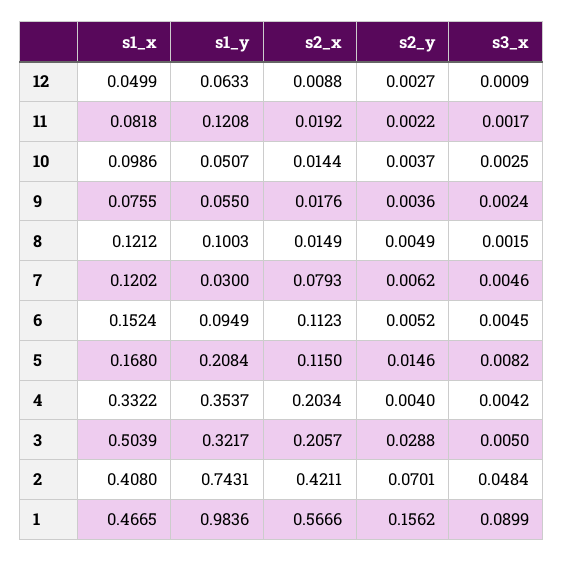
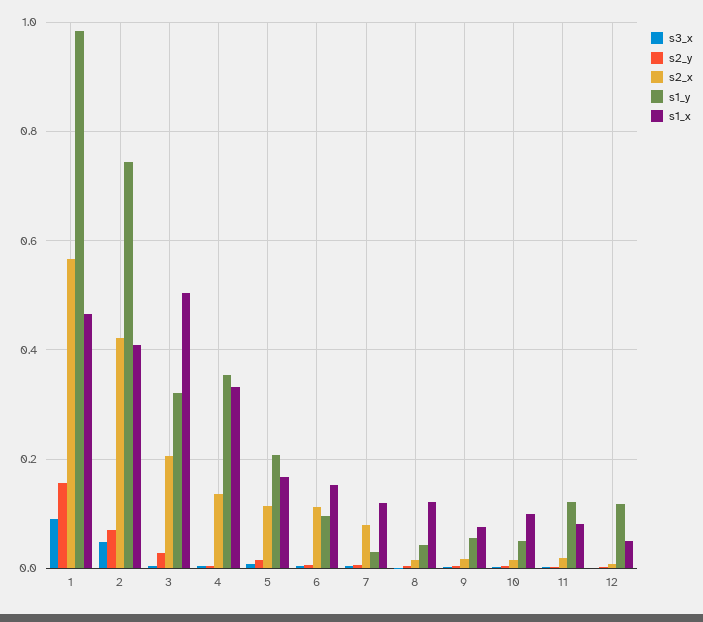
  {
    "s1_x": {
      "12": 0.0499,
      "11": 0.0818,
      "10": 0.0986,
      "9": 0.0755,
      "8": 0.1212,
      "7": 0.1202,
      "6": 0.1524,
      "5": 0.168,
      "4": 0.3322,
      "3": 0.5039,
      "2": 0.408,
      "1": 0.4665
    },
    "s1_y": {
-     "12": 0.0633,
+     "12": 0.12,
      "11": 0.1208,
      "10": 0.0507,
      "9": 0.055,
-     "8": 0.1003,
+     "8": 0.04,
      "7": 0.03,
      "6": 0.0949,
      "5": 0.2084,
      "4": 0.3537,
      "3": 0.3217,
      "2": 0.7431,
      "1": 0.9836
    },
    "s2_x": {
      "12": 0.0088,
      "11": 0.0192,
      "10": 0.0144,
      "9": 0.0176,
      "8": 0.0149,
      "7": 0.0793,
      "6": 0.1123,
      "5": 0.115,
-     "4": 0.2034,
+     "4": 0.14,
      "3": 0.2057,
      "2": 0.4211,
      "1": 0.5666
    },
    "s2_y": {
      "12": 0.0027,
      "11": 0.0022,
      "10": 0.0037,
      "9": 0.0036,
      "8": 0.0049,
      "7": 0.0062,
      "6": 0.0052,
      "5": 0.0146,
      "4": 0.004,
      "3": 0.0288,
      "2": 0.0701,
      "1": 0.1562
    },
    "s3_x": {
      "12": 0.0009,
      "11": 0.0017,
      "10": 0.0025,
      "9": 0.0024,
      "8": 0.0015,
      "7": 0.0046,
      "6": 0.0045,
      "5": 0.0082,
      "4": 0.0042,
      "3": 0.005,
      "2": 0.0484,
      "1": 0.0899
    }
  }

